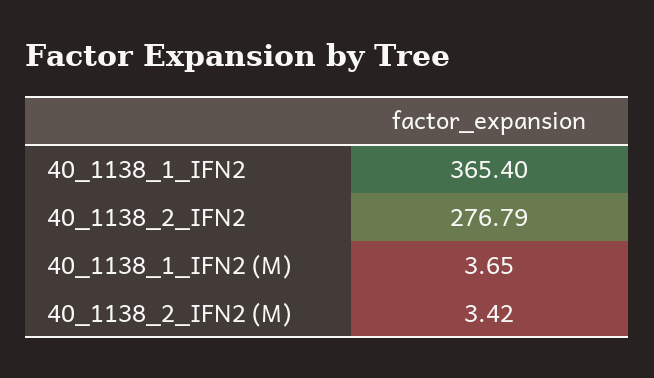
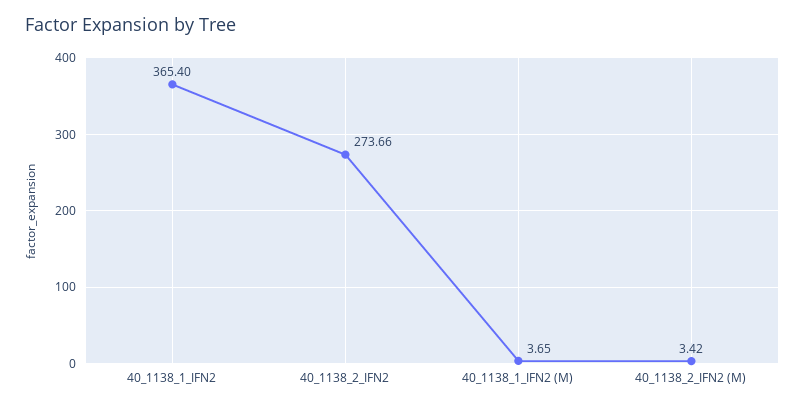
  {
    "40_1138_1_IFN2": 365.4,
-   "40_1138_2_IFN2": 276.79,
+   "40_1138_2_IFN2": 273.66,
    "40_1138_1_IFN2 (M)": 3.65,
    "40_1138_2_IFN2 (M)": 3.42
  }

